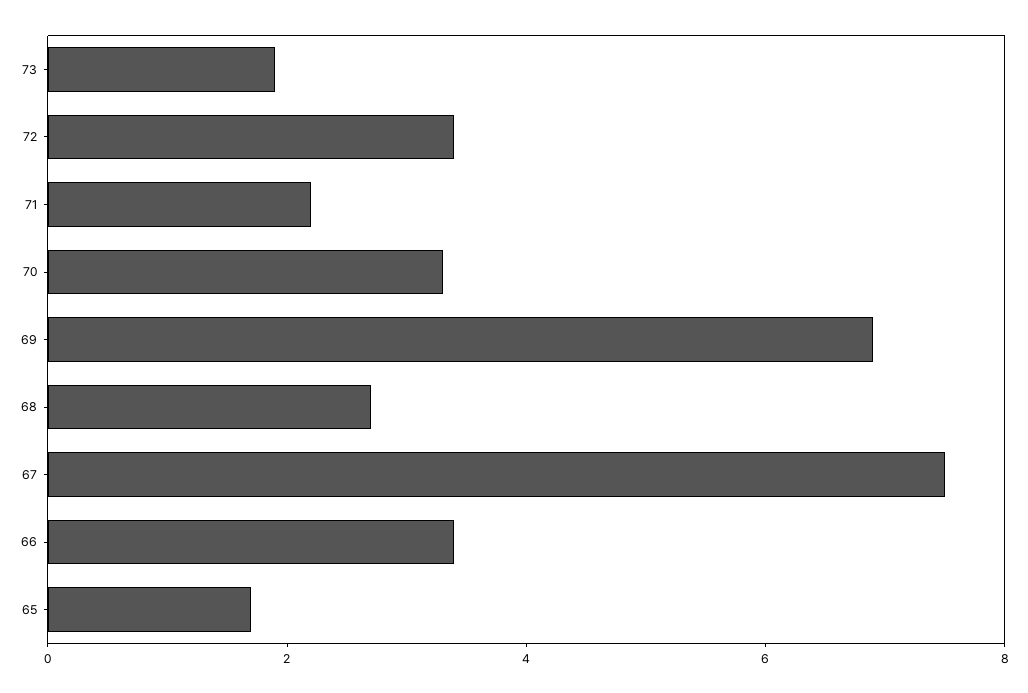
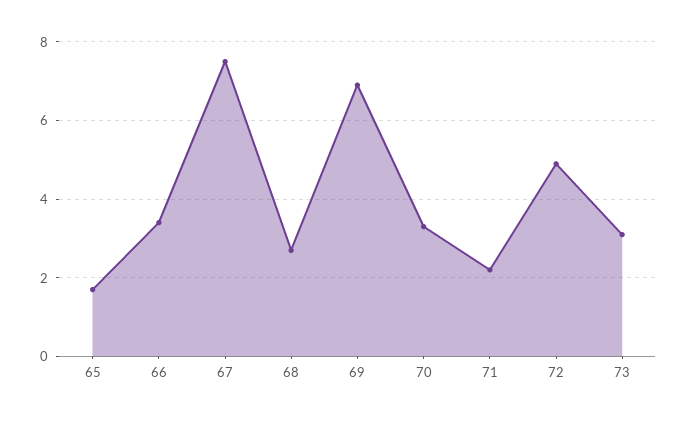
  {
-   "73": 2,
+   "73": 3,
-   "72": 3.5,
+   "72": 5,
    "71": 2,
    "70": 3.5,
    "69": 7,
    "68": 2.5,
    "67": 7.5,
    "66": 3.5,
    "65": 1.5
  }

